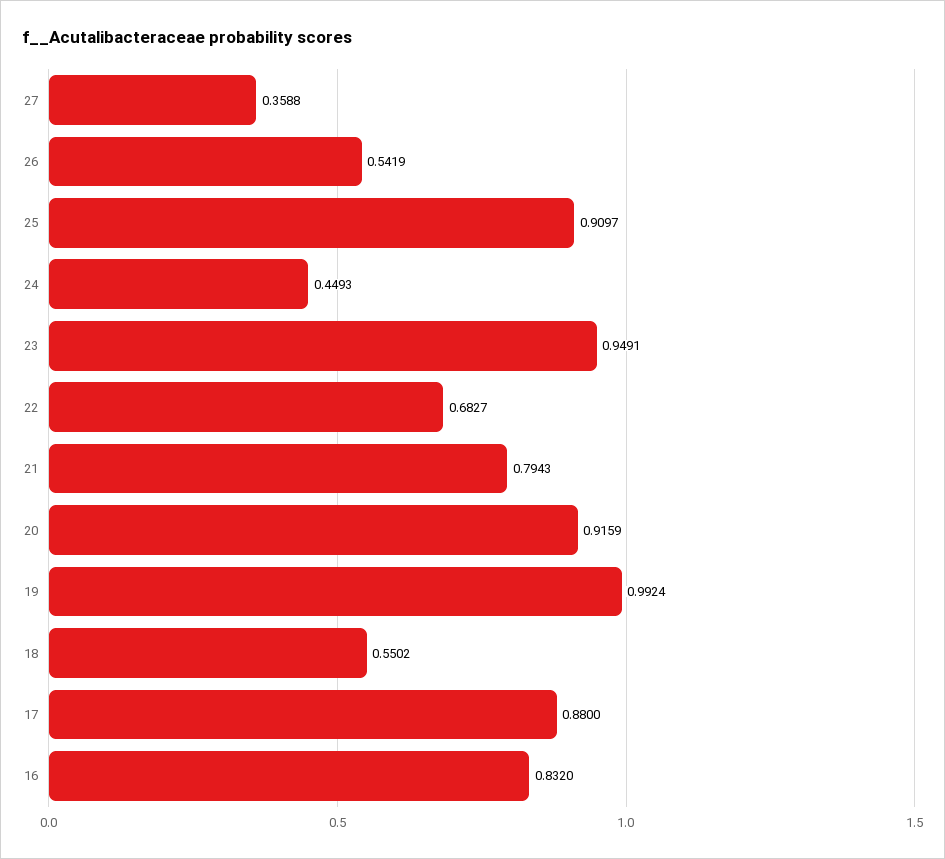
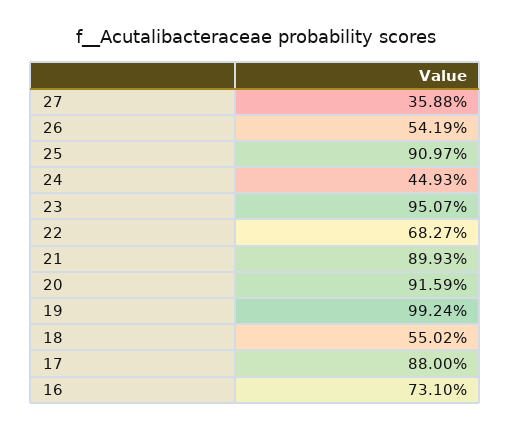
  {
    "27": 0.3588,
    "26": 0.5419,
    "25": 0.9097,
    "24": 0.4493,
-   "23": 0.9491,
+   "23": 0.9507,
    "22": 0.6827,
-   "21": 0.7943,
+   "21": 0.8993,
    "20": 0.9159,
    "19": 0.9924,
    "18": 0.5502,
    "17": 0.88,
-   "16": 0.832
+   "16": 0.731
  }

